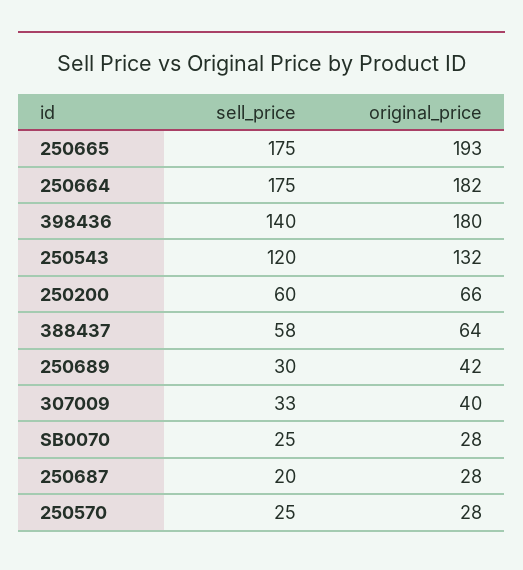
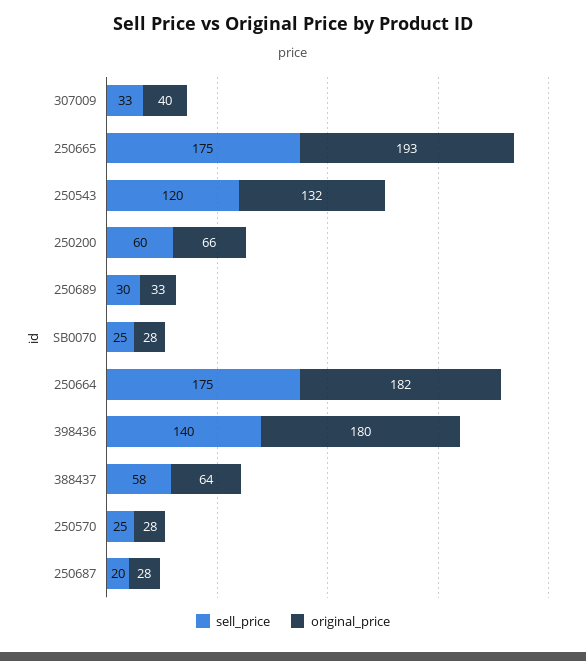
  {
    "sell_price": {
      "250665": 175,
      "250664": 175,
      "398436": 140,
      "250543": 120,
      "250200": 60,
      "388437": 58,
      "250689": 30,
      "307009": 33,
      "SB0070": 25,
      "250687": 20,
      "250570": 25
    },
    "original_price": {
      "250665": 193,
      "250664": 182,
      "398436": 180,
      "250543": 132,
      "250200": 66,
      "388437": 64,
-     "250689": 42,
+     "250689": 33,
      "307009": 40,
      "SB0070": 28,
      "250687": 28,
      "250570": 28
    }
  }

